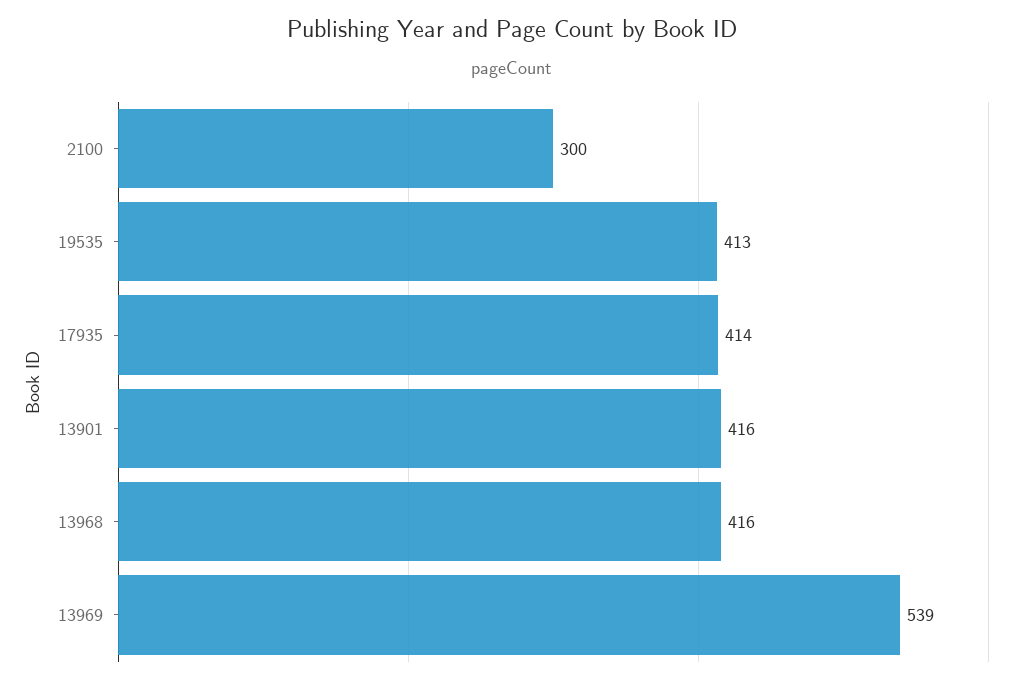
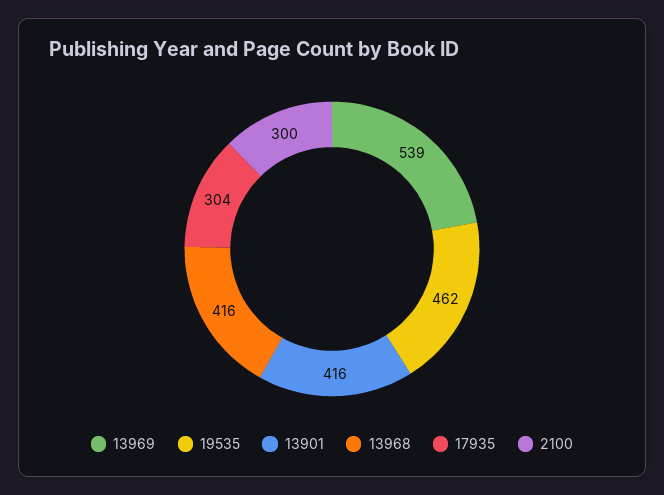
  {
    "2100": 300,
-   "19535": 413,
+   "19535": 462,
-   "17935": 414,
+   "17935": 304,
    "13901": 416,
    "13968": 416,
    "13969": 539
  }

